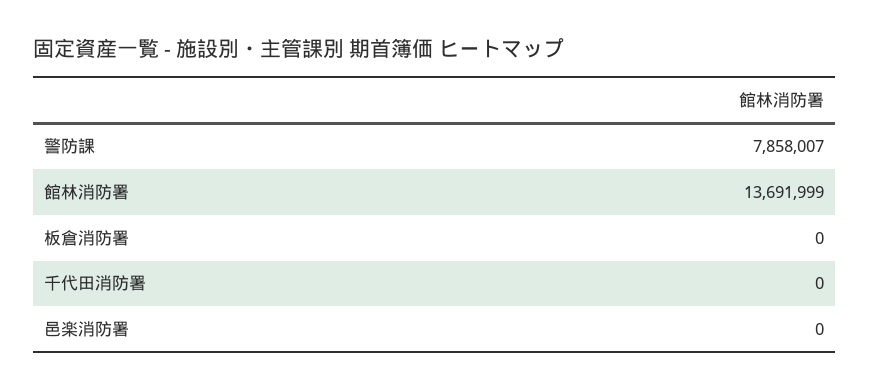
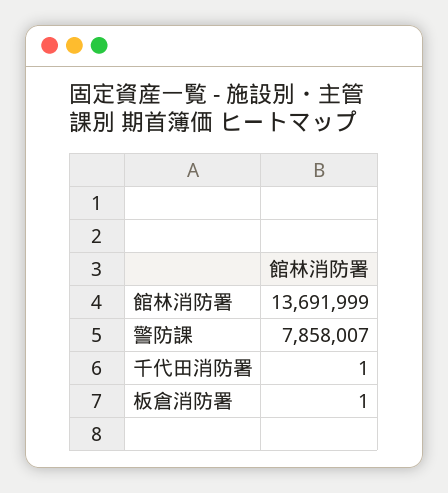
  {
    "警防課": 7858007,
    "館林消防署": 13691999,
-   "板倉消防署": 0,
+   "板倉消防署": 1,
-   "千代田消防署": 0,
+   "千代田消防署": 1
-   "邑楽消防署": 0
  }

